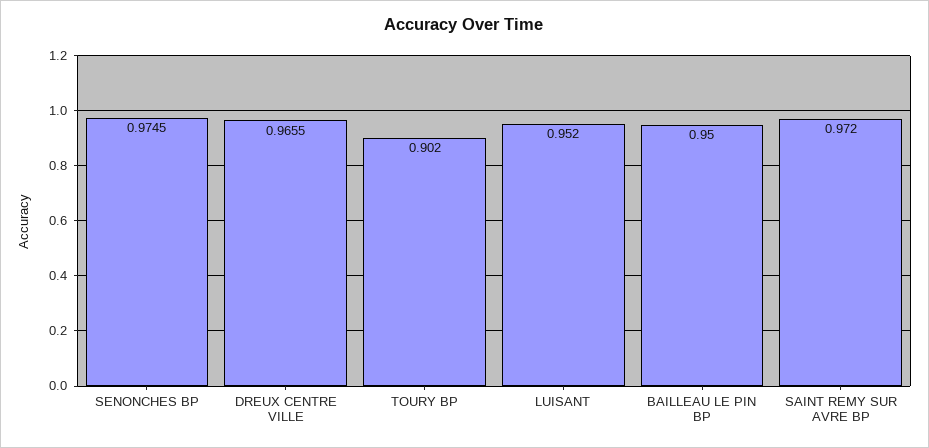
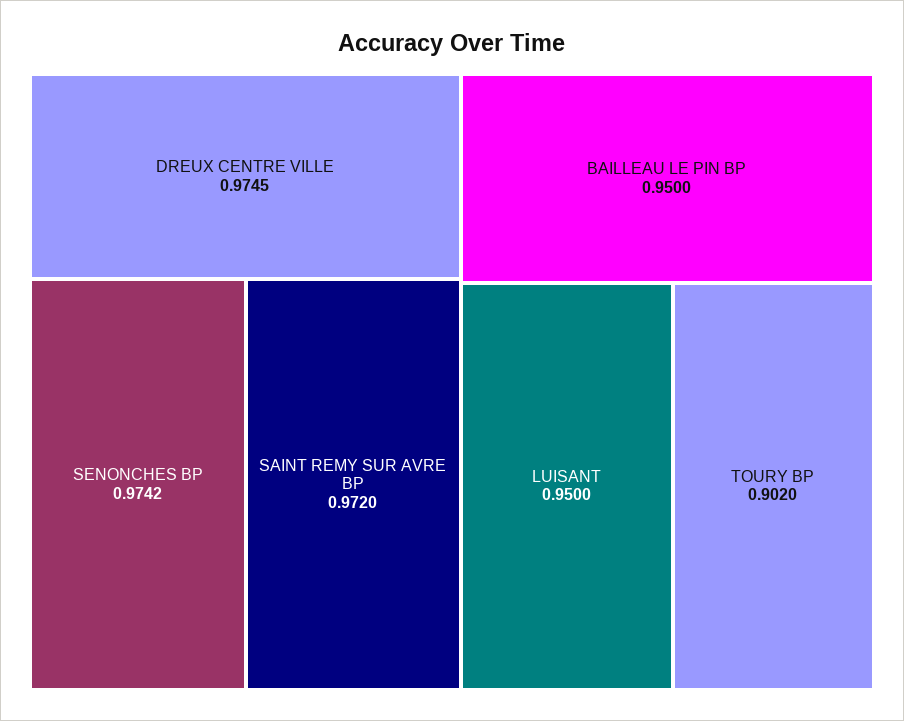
  {
-   "SENONCHES BP": 0.9745,
+   "SENONCHES BP": 0.9742,
-   "DREUX CENTRE VILLE": 0.9655,
+   "DREUX CENTRE VILLE": 0.9745,
    "TOURY BP": 0.902,
-   "LUISANT": 0.952,
+   "LUISANT": 0.95,
    "BAILLEAU LE PIN BP": 0.95,
    "SAINT REMY SUR AVRE BP": 0.972
  }

